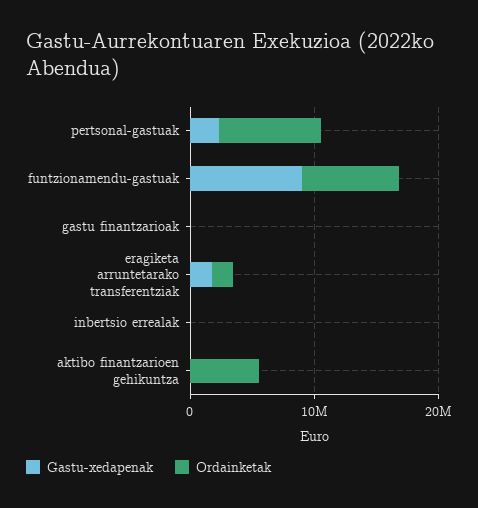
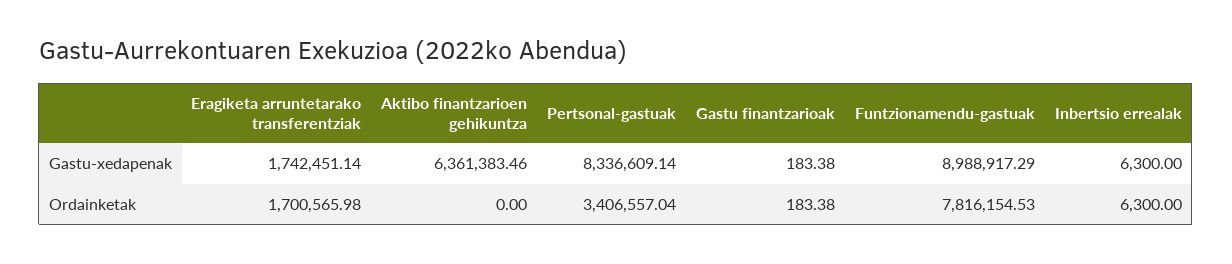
  {
    "Gastu-xedapenak": {
-     "pertsonal-gastuak": 2000000,
+     "pertsonal-gastuak": 8336609.14,
      "funtzionamendu-gastuak": 8988917.29,
      "gastu finantzarioak": 183.38,
      "eragiketa arruntetarako transferentziak": 1742451.14,
      "inbertsio errealak": 6300,
-     "aktibo finantzarioen gehikuntza": 0
+     "aktibo finantzarioen gehikuntza": 6361383.46
    },
    "Ordainketak": {
-     "pertsonal-gastuak": 8000000,
+     "pertsonal-gastuak": 3406557.04,
      "funtzionamendu-gastuak": 7816154.53,
      "gastu finantzarioak": 183.38,
      "eragiketa arruntetarako transferentziak": 1700565.98,
      "inbertsio errealak": 6300,
-     "aktibo finantzarioen gehikuntza": 6000000
+     "aktibo finantzarioen gehikuntza": 0
    }
  }

